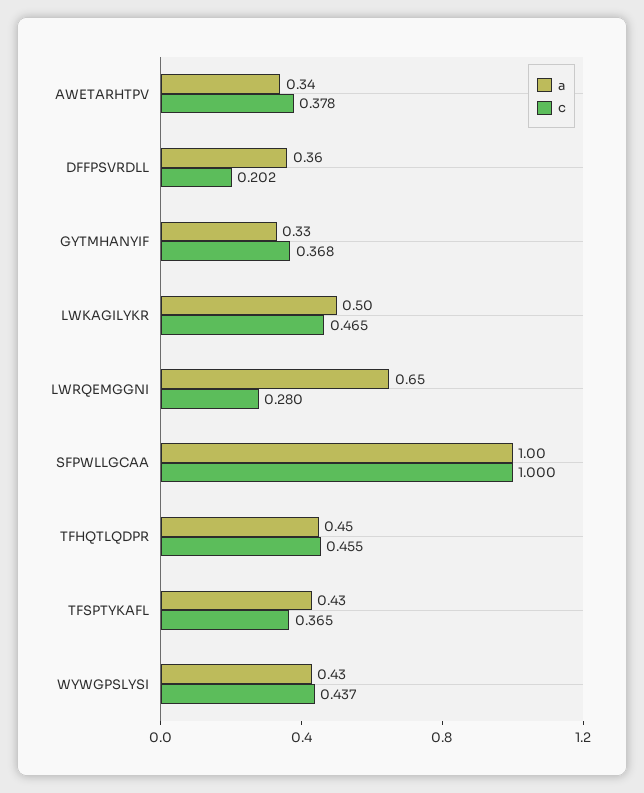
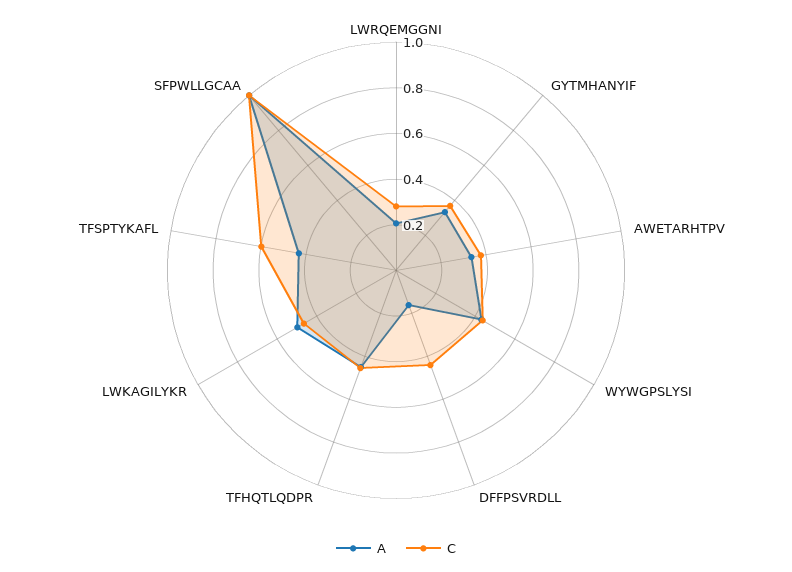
  {
    "a": {
      "AWETARHTPV": 0.34,
-     "DFFPSVRDLL": 0.36,
+     "DFFPSVRDLL": 0.15,
      "GYTMHANYIF": 0.33,
      "LWKAGILYKR": 0.5,
-     "LWRQEMGGNI": 0.65,
+     "LWRQEMGGNI": 0.2,
      "SFPWLLGCAA": 1,
      "TFHQTLQDPR": 0.45,
      "TFSPTYKAFL": 0.43,
      "WYWGPSLYSI": 0.43
    },
    "c": {
      "AWETARHTPV": 0.378,
-     "DFFPSVRDLL": 0.202,
+     "DFFPSVRDLL": 0.45,
      "GYTMHANYIF": 0.368,
      "LWKAGILYKR": 0.465,
      "LWRQEMGGNI": 0.28,
      "SFPWLLGCAA": 1,
      "TFHQTLQDPR": 0.455,
-     "TFSPTYKAFL": 0.365,
+     "TFSPTYKAFL": 0.6,
      "WYWGPSLYSI": 0.437
    }
  }

